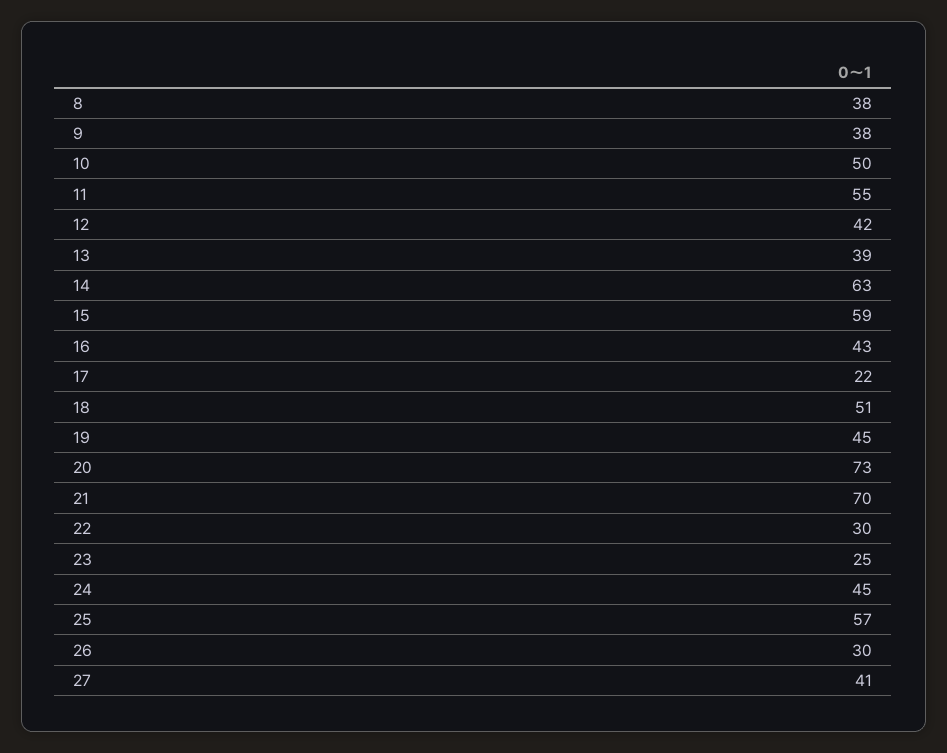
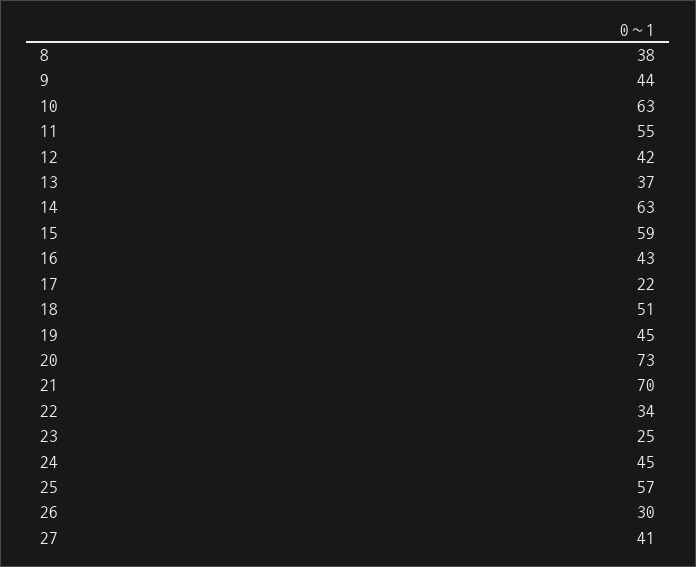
  {
    "8": 38,
-   "9": 38,
+   "9": 44,
-   "10": 50,
+   "10": 63,
    "11": 55,
    "12": 42,
-   "13": 39,
+   "13": 37,
    "14": 63,
    "15": 59,
    "16": 43,
    "17": 22,
    "18": 51,
    "19": 45,
    "20": 73,
    "21": 70,
-   "22": 30,
+   "22": 34,
    "23": 25,
    "24": 45,
    "25": 57,
    "26": 30,
    "27": 41
  }

